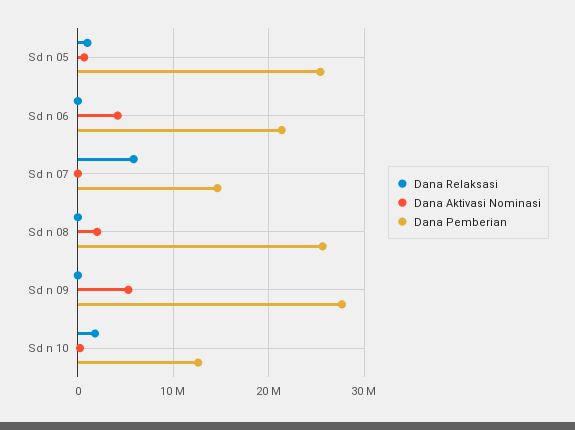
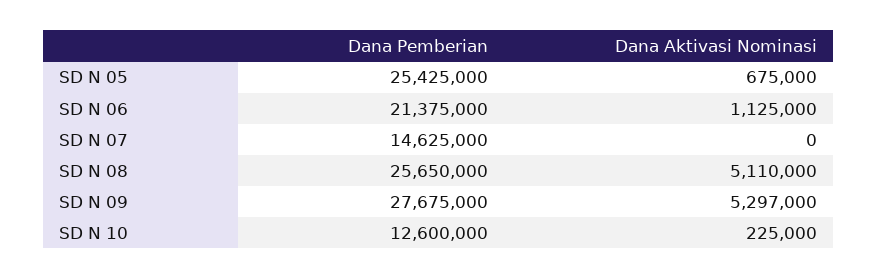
  {
-   "Dana Relaksasi": {
-     "Sd n 05": 1000000,
-     "Sd n 06": 0,
-     "Sd n 07": 6000000,
-     "Sd n 08": 0,
-     "Sd n 09": 0,
-     "Sd n 10": 2000000
-   },
    "Dana Aktivasi Nominasi": {
      "Sd n 05": 675000,
-     "Sd n 06": 4000000,
+     "Sd n 06": 1125000,
      "Sd n 07": 0,
-     "Sd n 08": 2000000,
+     "Sd n 08": 5110000,
      "Sd n 09": 5297000,
      "Sd n 10": 225000
    },
    "Dana Pemberian": {
      "Sd n 05": 25425000,
      "Sd n 06": 21375000,
      "Sd n 07": 14625000,
      "Sd n 08": 25650000,
      "Sd n 09": 27675000,
      "Sd n 10": 12600000
    }
  }

